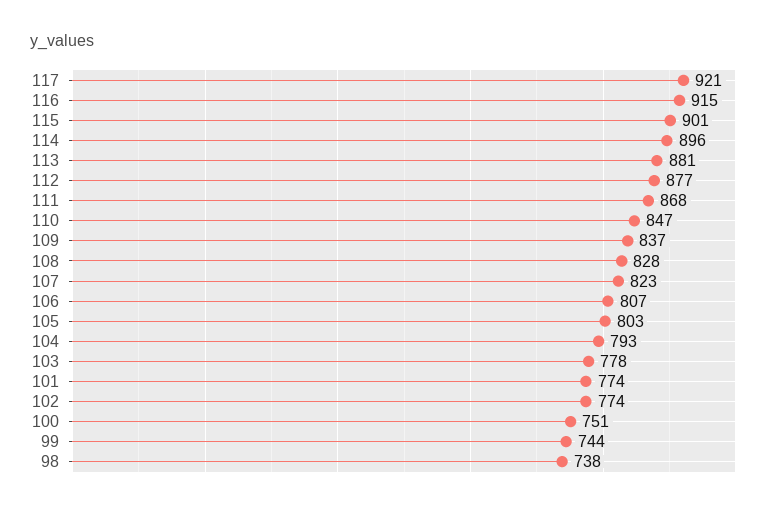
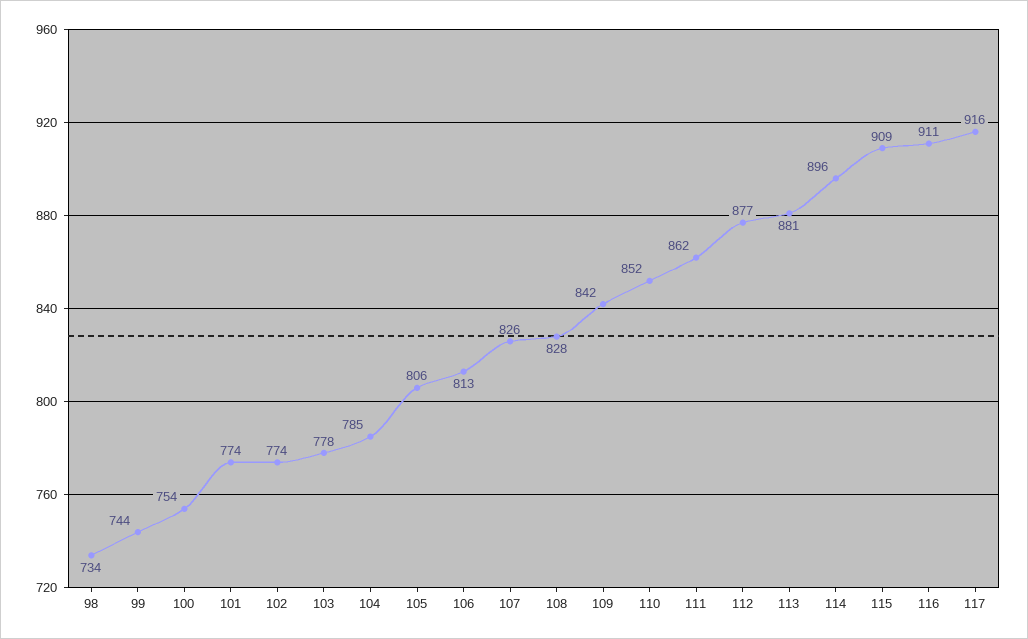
  {
-   "117": 921,
+   "117": 916,
-   "116": 915,
+   "116": 911,
-   "115": 901,
+   "115": 909,
    "114": 896,
    "113": 881,
    "112": 877,
-   "111": 868,
+   "111": 862,
-   "110": 847,
+   "110": 852,
-   "109": 837,
+   "109": 842,
    "108": 828,
-   "107": 823,
+   "107": 826,
-   "106": 807,
+   "106": 813,
-   "105": 803,
+   "105": 806,
-   "104": 793,
+   "104": 785,
    "103": 778,
    "101": 774,
    "102": 774,
-   "100": 751,
+   "100": 754,
    "99": 744,
-   "98": 738
+   "98": 734
  }

